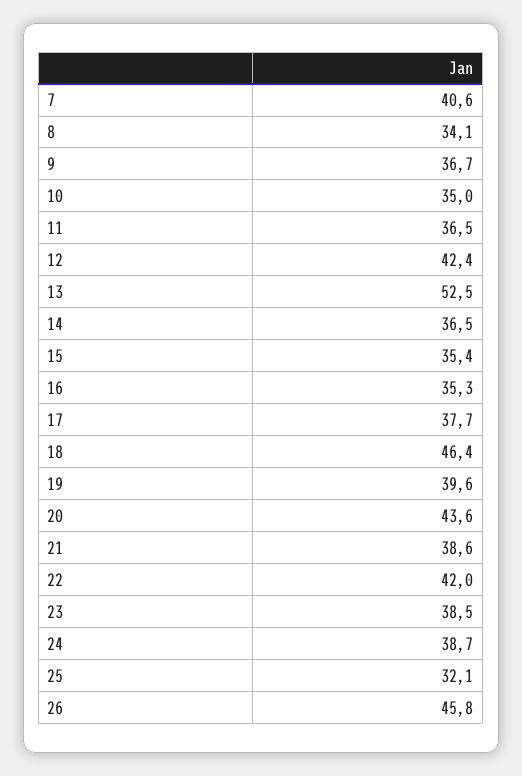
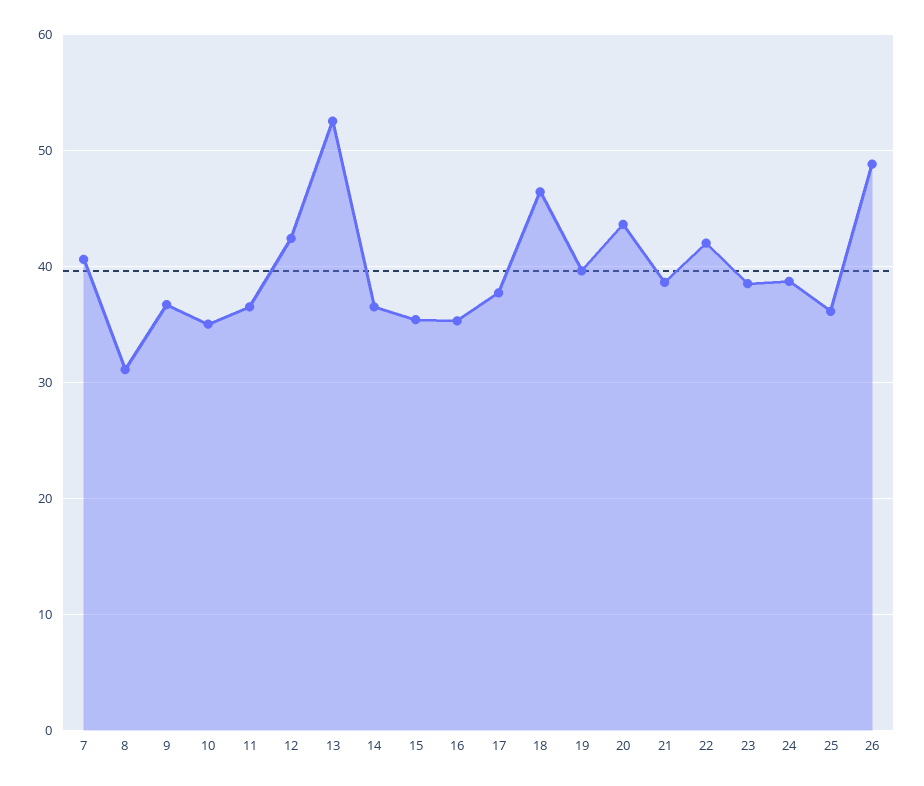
  {
    "7": 40.6,
-   "8": 34.1,
+   "8": 31,
    "9": 36.7,
    "10": 35,
    "11": 36.5,
    "12": 42.4,
    "13": 52.5,
    "14": 36.5,
    "15": 35.4,
    "16": 35.3,
    "17": 37.7,
    "18": 46.4,
    "19": 39.6,
    "20": 43.6,
    "21": 38.6,
    "22": 42,
    "23": 38.5,
    "24": 38.7,
-   "25": 32.1,
+   "25": 36,
-   "26": 45.8
+   "26": 49
  }

